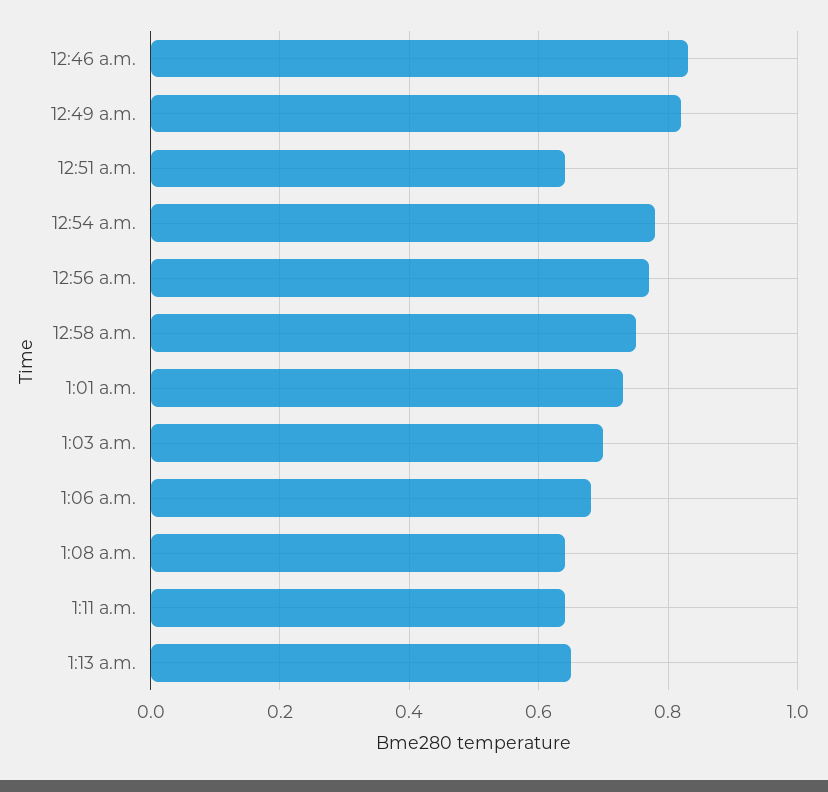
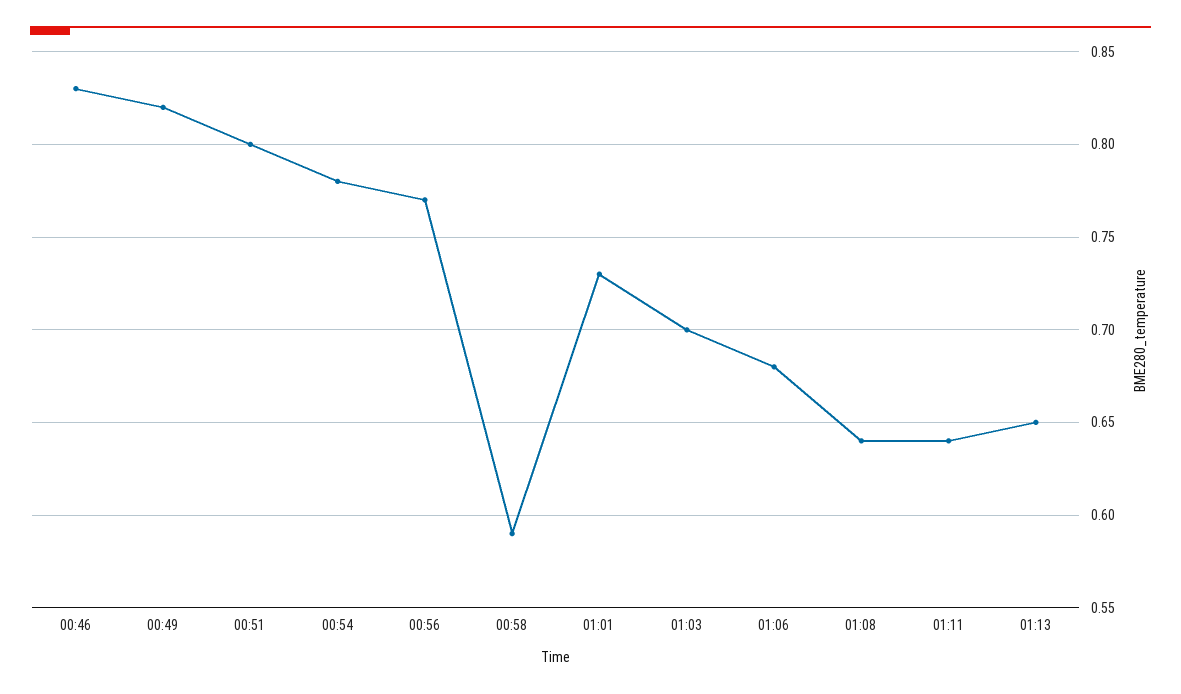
  {
    "12:46 a.m.": 0.83,
    "12:49 a.m.": 0.82,
-   "12:51 a.m.": 0.65,
+   "12:51 a.m.": 0.8,
    "12:54 a.m.": 0.78,
    "12:56 a.m.": 0.77,
-   "12:58 a.m.": 0.75,
+   "12:58 a.m.": 0.59,
    "1:01 a.m.": 0.73,
    "1:03 a.m.": 0.7,
    "1:06 a.m.": 0.68,
    "1:08 a.m.": 0.64,
    "1:11 a.m.": 0.64,
    "1:13 a.m.": 0.65
  }

